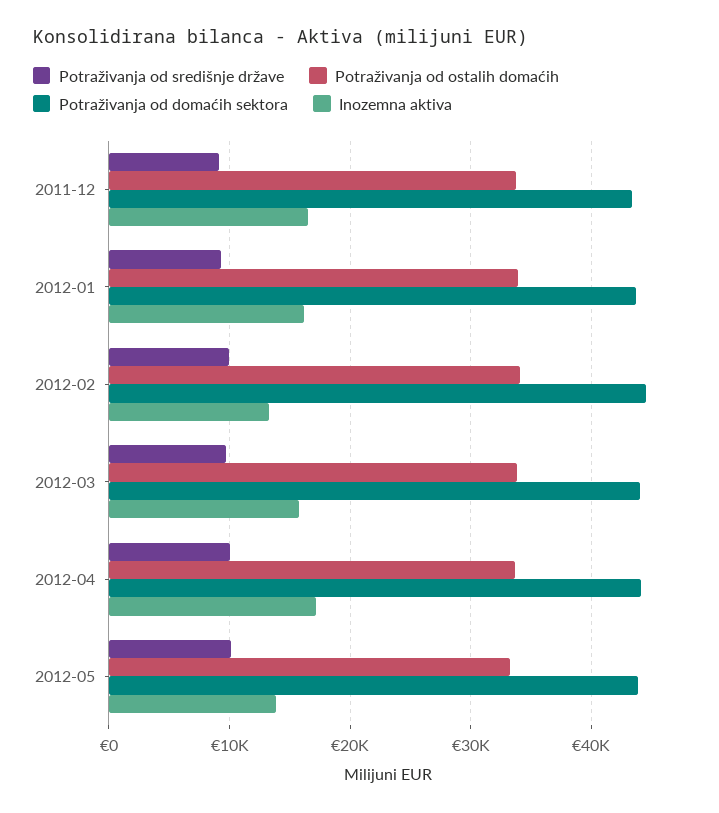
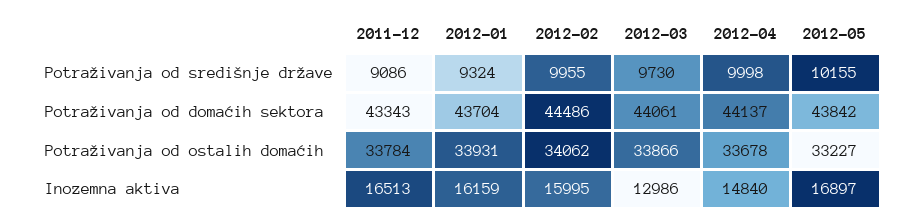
  {
    "Potraživanja od središnje države": {
      "2011-12": 9086,
      "2012-01": 9324,
      "2012-02": 9955,
      "2012-03": 9730,
      "2012-04": 9998,
      "2012-05": 10155
    },
    "Potraživanja od ostalih domaćih": {
      "2011-12": 33784,
      "2012-01": 33931,
      "2012-02": 34062,
      "2012-03": 33866,
      "2012-04": 33678,
      "2012-05": 33227
    },
    "Potraživanja od domaćih sektora": {
      "2011-12": 43343,
      "2012-01": 43704,
      "2012-02": 44486,
      "2012-03": 44061,
      "2012-04": 44137,
      "2012-05": 43842
    },
    "Inozemna aktiva": {
      "2011-12": 16513,
      "2012-01": 16159,
-     "2012-02": 13000,
+     "2012-02": 15995,
-     "2012-03": 16000,
+     "2012-03": 12986,
-     "2012-04": 17000,
+     "2012-04": 14840,
-     "2012-05": 14000
+     "2012-05": 16897
    }
  }

